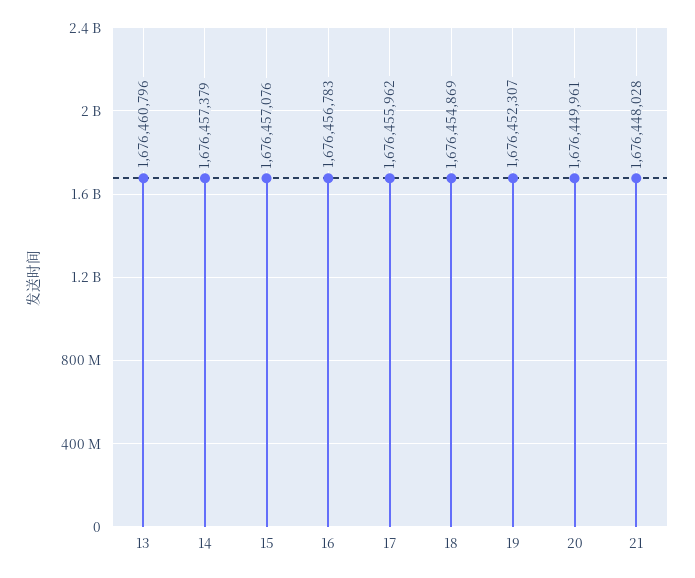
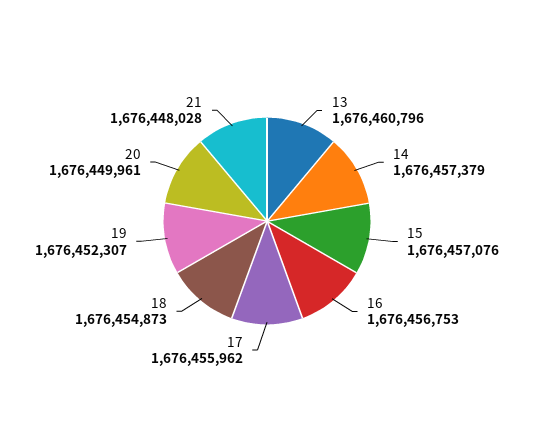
  {
    "13": 1676460796,
    "14": 1676457379,
    "15": 1676457076,
-   "16": 1676456783,
+   "16": 1676456753,
    "17": 1676455962,
-   "18": 1676454869,
+   "18": 1676454873,
    "19": 1676452307,
    "20": 1676449961,
    "21": 1676448028
  }

